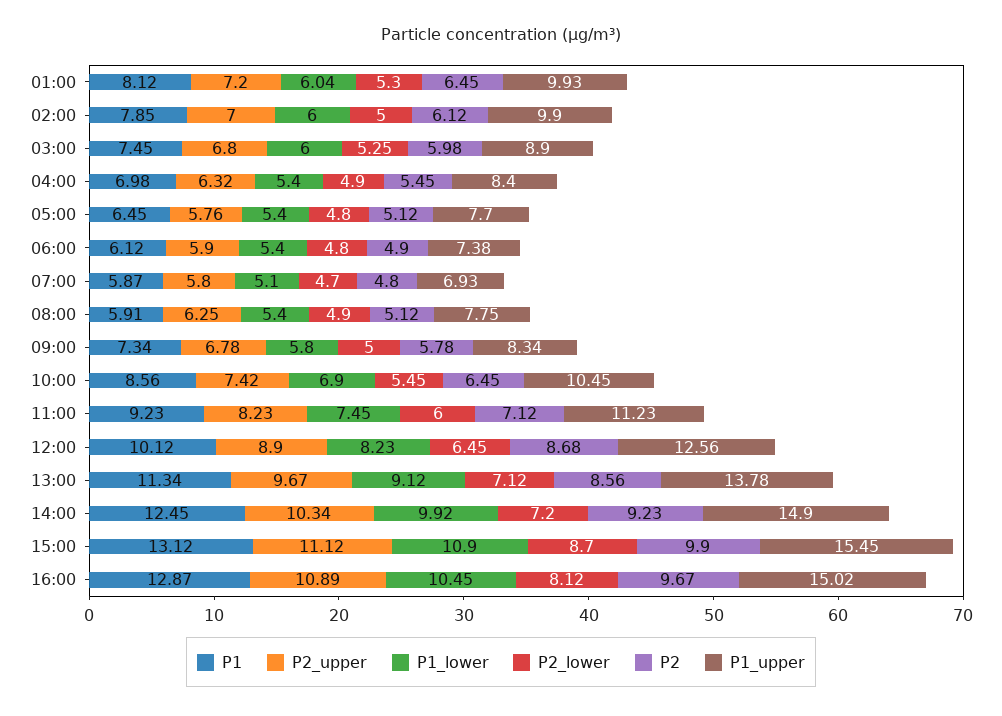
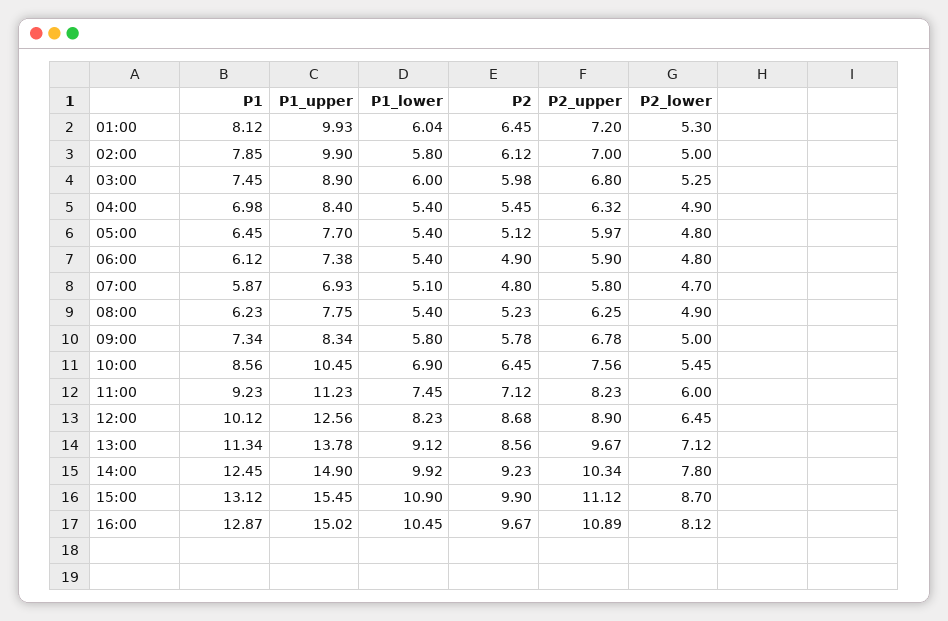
  {
    "P1": {
      "01:00": 8.12,
      "02:00": 7.85,
      "03:00": 7.45,
      "04:00": 6.98,
      "05:00": 6.45,
      "06:00": 6.12,
      "07:00": 5.87,
-     "08:00": 5.91,
+     "08:00": 6.23,
      "09:00": 7.34,
      "10:00": 8.56,
      "11:00": 9.23,
      "12:00": 10.12,
      "13:00": 11.34,
      "14:00": 12.45,
      "15:00": 13.12,
      "16:00": 12.87
    },
    "P2_upper": {
      "01:00": 7.2,
      "02:00": 7,
      "03:00": 6.8,
      "04:00": 6.32,
-     "05:00": 5.76,
+     "05:00": 5.97,
      "06:00": 5.9,
      "07:00": 5.8,
      "08:00": 6.25,
      "09:00": 6.78,
-     "10:00": 7.42,
+     "10:00": 7.56,
      "11:00": 8.23,
      "12:00": 8.9,
      "13:00": 9.67,
      "14:00": 10.34,
      "15:00": 11.12,
      "16:00": 10.89
    },
    "P1_lower": {
      "01:00": 6.04,
-     "02:00": 6,
+     "02:00": 5.8,
      "03:00": 6,
      "04:00": 5.4,
      "05:00": 5.4,
      "06:00": 5.4,
      "07:00": 5.1,
      "08:00": 5.4,
      "09:00": 5.8,
      "10:00": 6.9,
      "11:00": 7.45,
      "12:00": 8.23,
      "13:00": 9.12,
      "14:00": 9.92,
      "15:00": 10.9,
      "16:00": 10.45
    },
    "P2_lower": {
      "01:00": 5.3,
      "02:00": 5,
      "03:00": 5.25,
      "04:00": 4.9,
      "05:00": 4.8,
      "06:00": 4.8,
      "07:00": 4.7,
      "08:00": 4.9,
      "09:00": 5,
      "10:00": 5.45,
      "11:00": 6,
      "12:00": 6.45,
      "13:00": 7.12,
-     "14:00": 7.2,
+     "14:00": 7.8,
      "15:00": 8.7,
      "16:00": 8.12
    },
    "P2": {
      "01:00": 6.45,
      "02:00": 6.12,
      "03:00": 5.98,
      "04:00": 5.45,
      "05:00": 5.12,
      "06:00": 4.9,
      "07:00": 4.8,
-     "08:00": 5.12,
+     "08:00": 5.23,
      "09:00": 5.78,
      "10:00": 6.45,
      "11:00": 7.12,
      "12:00": 8.68,
      "13:00": 8.56,
      "14:00": 9.23,
      "15:00": 9.9,
      "16:00": 9.67
    },
    "P1_upper": {
      "01:00": 9.93,
      "02:00": 9.9,
      "03:00": 8.9,
      "04:00": 8.4,
      "05:00": 7.7,
      "06:00": 7.38,
      "07:00": 6.93,
      "08:00": 7.75,
      "09:00": 8.34,
      "10:00": 10.45,
      "11:00": 11.23,
      "12:00": 12.56,
      "13:00": 13.78,
      "14:00": 14.9,
      "15:00": 15.45,
      "16:00": 15.02
    }
  }

